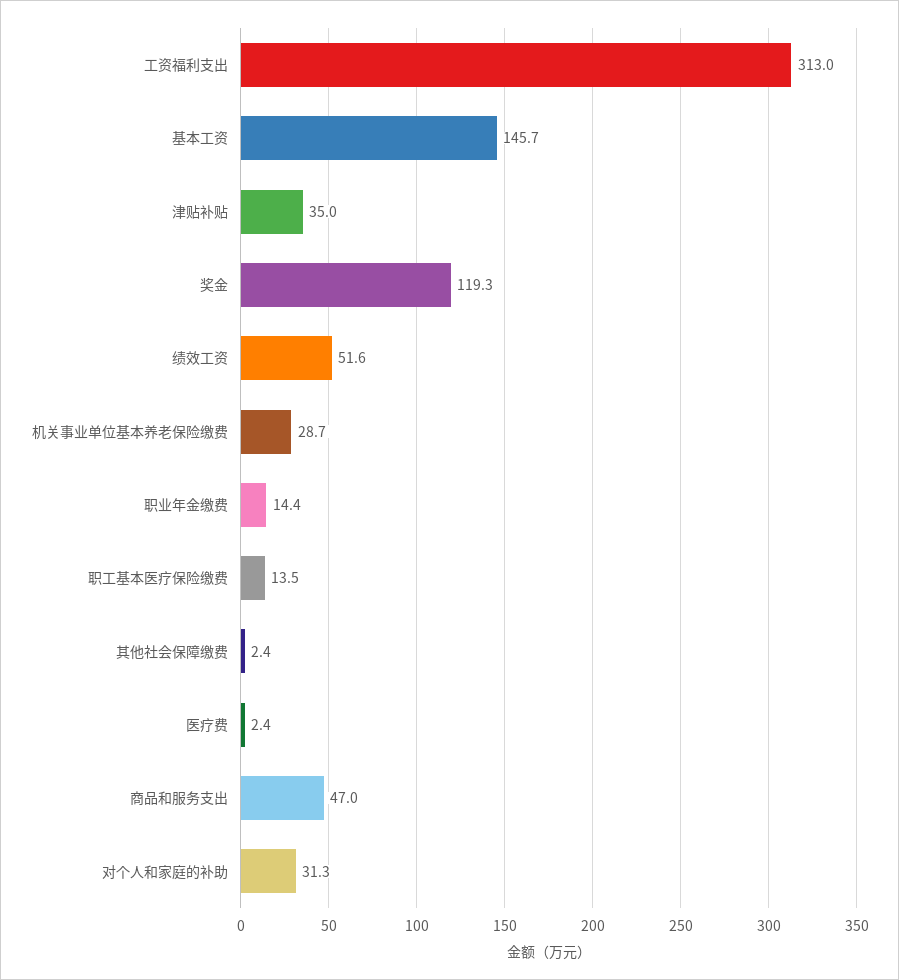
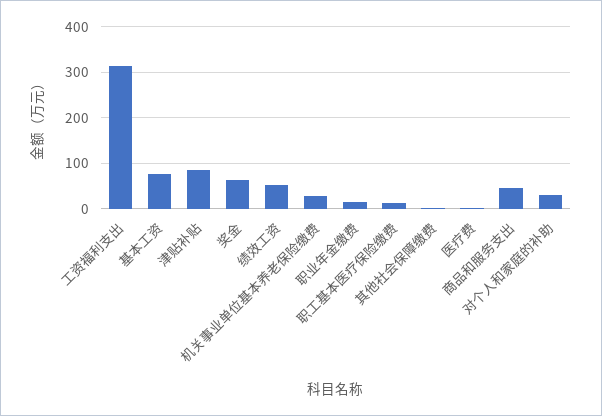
  {
    "工资福利支出": 313,
-   "基本工资": 145.7,
+   "基本工资": 80,
-   "津贴补贴": 35,
+   "津贴补贴": 80,
-   "奖金": 119.3,
+   "奖金": 60,
    "绩效工资": 51.6,
    "机关事业单位基本养老保险缴费": 28.7,
    "职业年金缴费": 14.4,
    "职工基本医疗保险缴费": 13.5,
    "其他社会保障缴费": 2.4,
    "医疗费": 2.4,
    "商品和服务支出": 47,
    "对个人和家庭的补助": 31.3
  }

